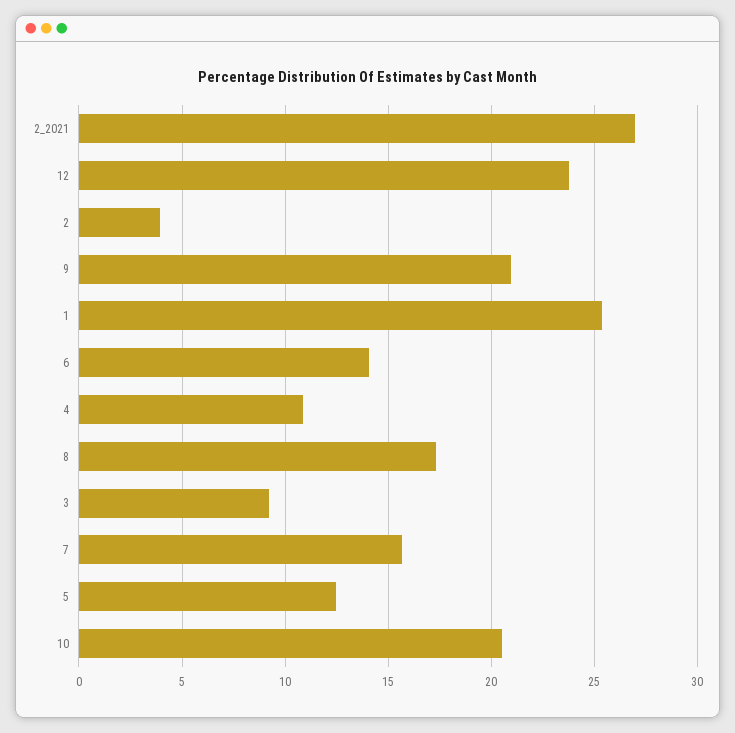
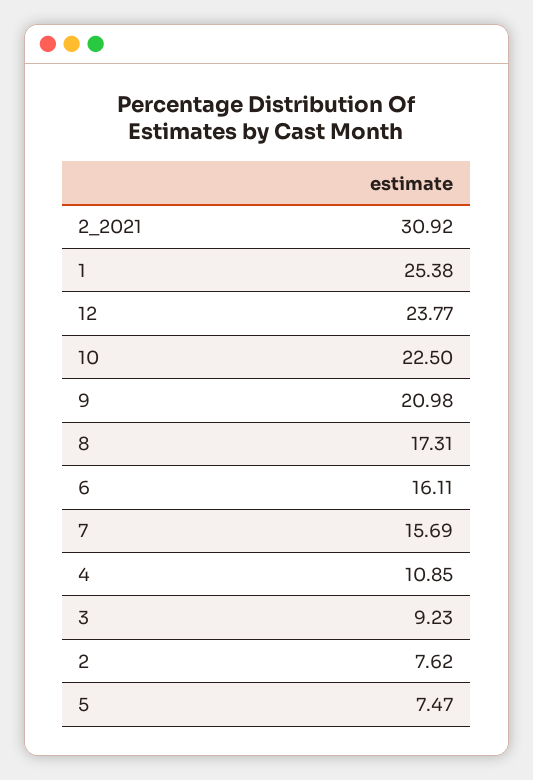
  {
-   "2_2021": 27,
+   "2_2021": 30.92,
    "12": 23.77,
-   "2": 4,
+   "2": 7.62,
    "9": 20.98,
    "1": 25.38,
-   "6": 14,
+   "6": 16.11,
    "4": 10.85,
    "8": 17.31,
    "3": 9.23,
    "7": 15.69,
-   "5": 12.5,
+   "5": 7.47,
-   "10": 20.5
+   "10": 22.5
  }

